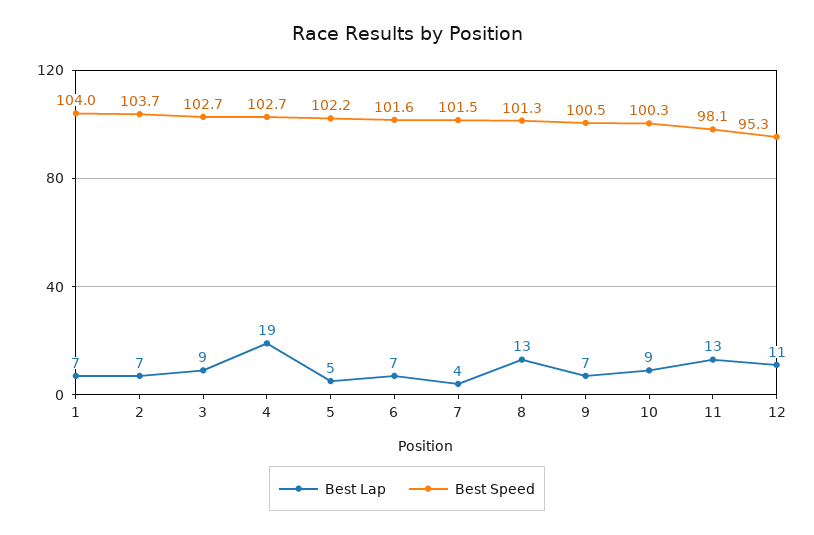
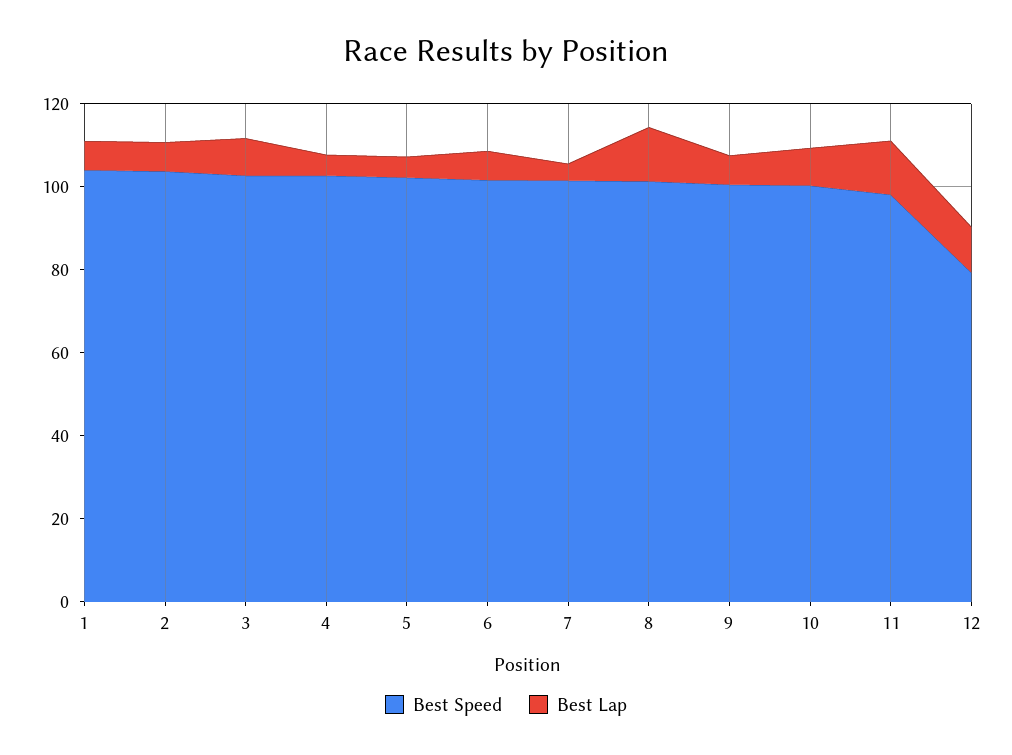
  {
    "Best Lap": {
      "1": 7,
      "2": 7,
      "3": 9,
-     "4": 19,
+     "4": 5,
      "5": 5,
      "6": 7,
      "7": 4,
      "8": 13,
      "9": 7,
      "10": 9,
      "11": 13,
      "12": 11
    },
    "Best Speed": {
      "1": 104,
      "2": 103.7,
      "3": 102.7,
      "4": 102.7,
      "5": 102.2,
      "6": 101.6,
      "7": 101.5,
      "8": 101.3,
      "9": 100.5,
      "10": 100.3,
      "11": 98.1,
-     "12": 95.3
+     "12": 80
    }
  }

